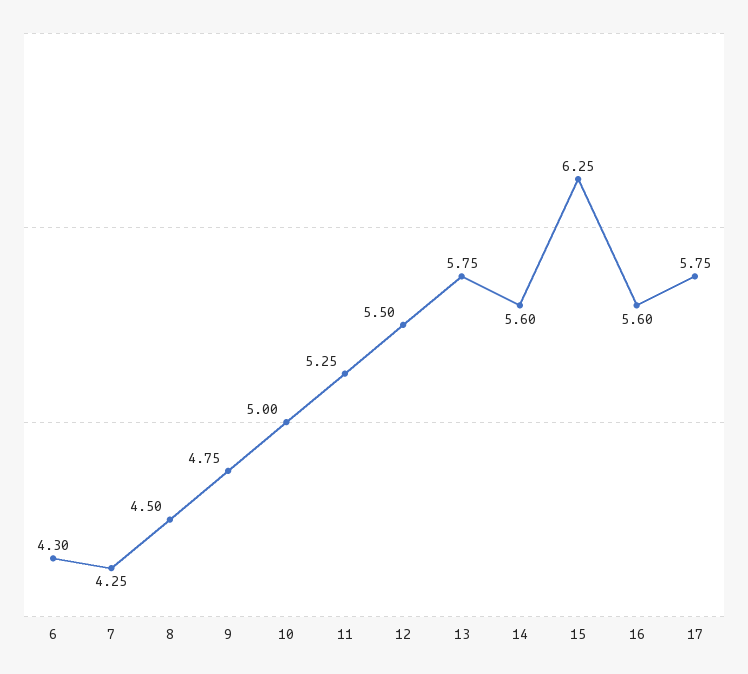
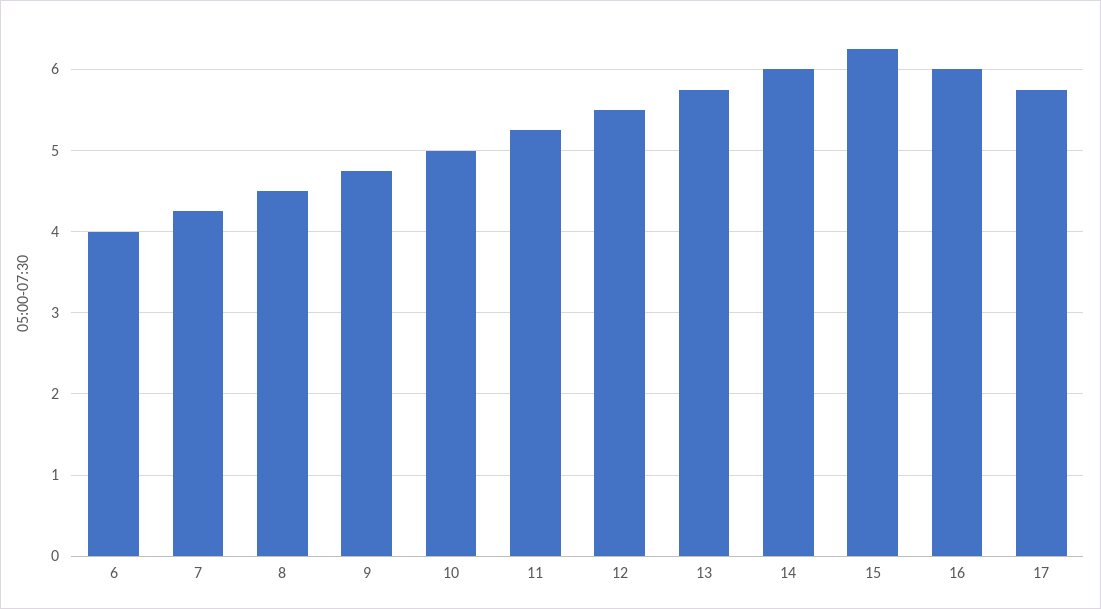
  {
-   "6": 4.3,
+   "6": 4,
    "7": 4.25,
    "8": 4.5,
    "9": 4.75,
    "10": 5,
    "11": 5.25,
    "12": 5.5,
    "13": 5.75,
-   "14": 5.6,
+   "14": 6,
    "15": 6.25,
-   "16": 5.6,
+   "16": 6,
    "17": 5.75
  }

